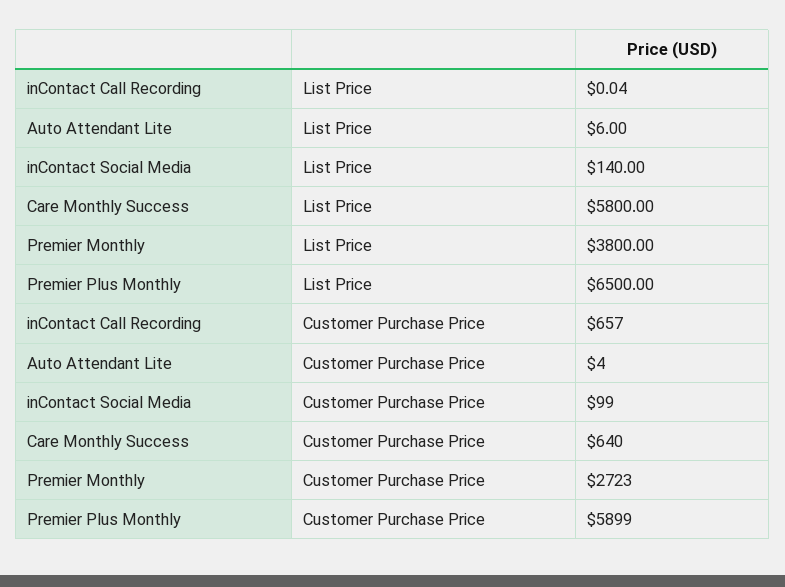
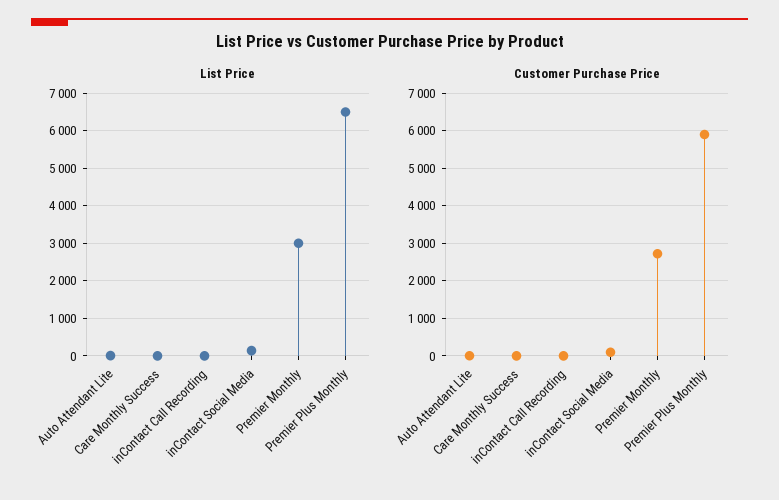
  {
    "List Price": {
      "inContact Call Recording": 0.04,
      "Auto Attendant Lite": 6,
      "inContact Social Media": 140,
-     "Care Monthly Success": 5800,
+     "Care Monthly Success": 0,
-     "Premier Monthly": 3800,
+     "Premier Monthly": 3000,
      "Premier Plus Monthly": 6500
    },
    "Customer Purchase Price": {
-     "inContact Call Recording": 657,
+     "inContact Call Recording": 0,
      "Auto Attendant Lite": 4,
      "inContact Social Media": 99,
-     "Care Monthly Success": 640,
+     "Care Monthly Success": 0,
      "Premier Monthly": 2723,
      "Premier Plus Monthly": 5899
    }
  }

